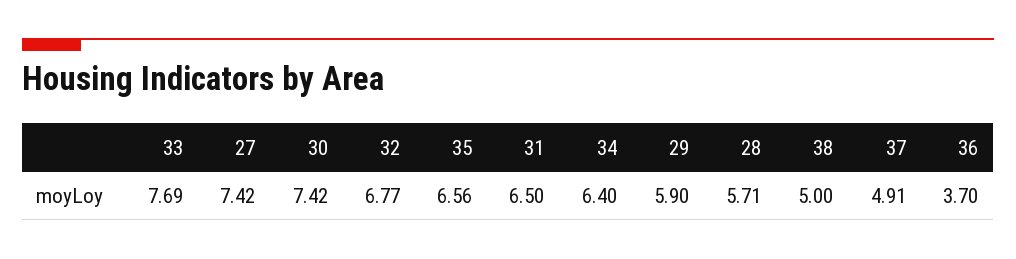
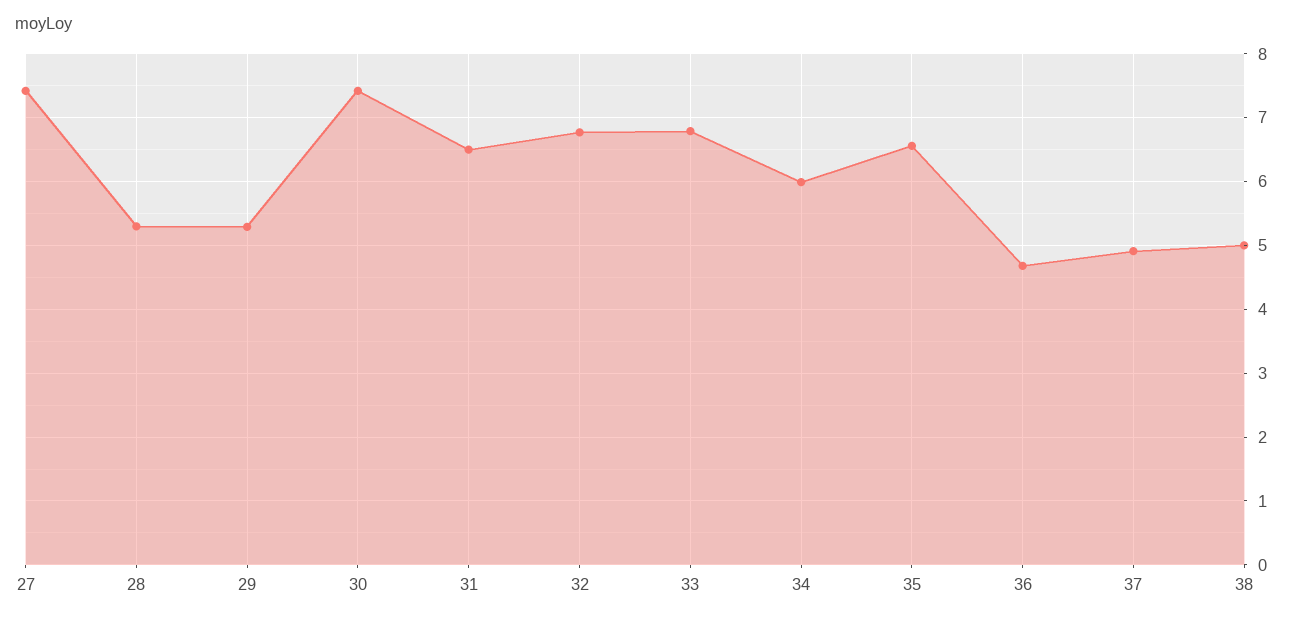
  {
-   "33": 7.69,
+   "33": 6.8,
    "27": 7.42,
    "30": 7.42,
    "32": 6.77,
    "35": 6.56,
    "31": 6.5,
-   "34": 6.4,
+   "34": 6,
-   "29": 5.9,
+   "29": 5.3,
-   "28": 5.71,
+   "28": 5.3,
    "38": 5,
    "37": 4.91,
-   "36": 3.7
+   "36": 4.7
  }

